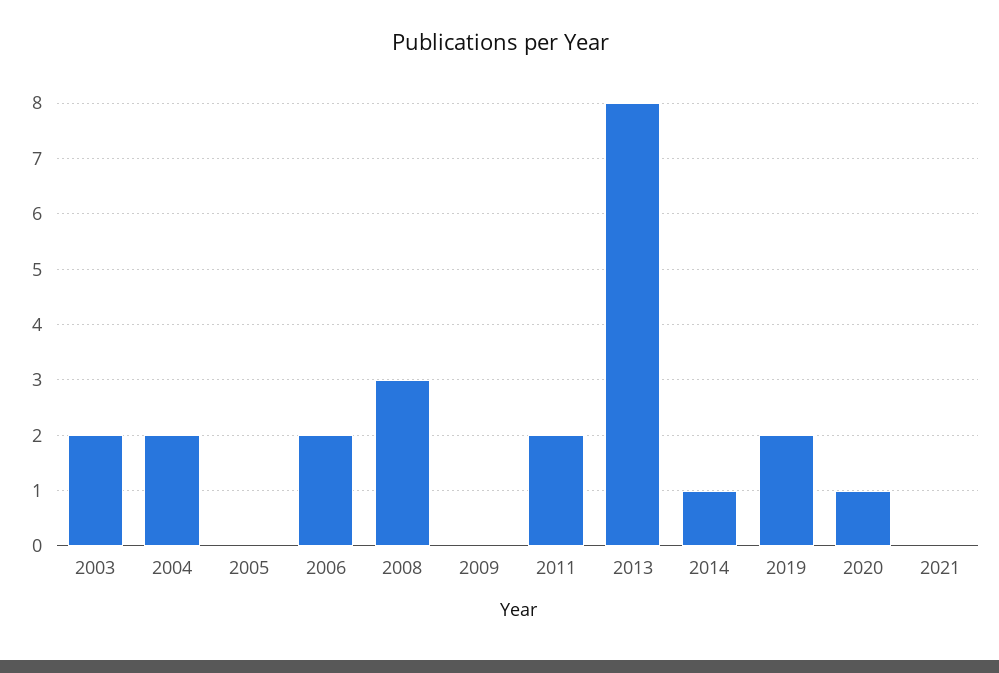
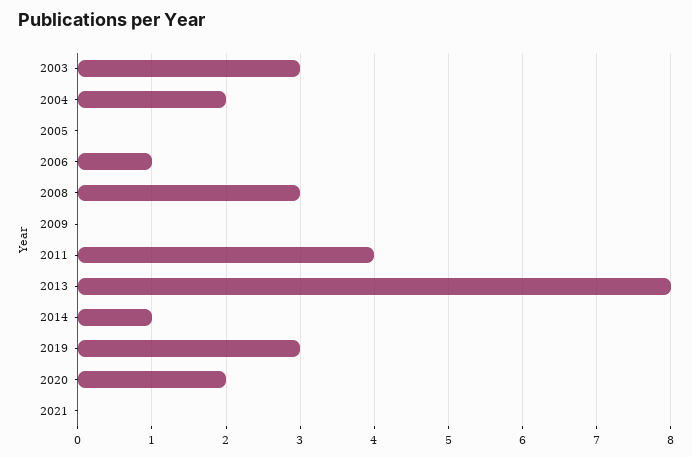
  {
-   "2003": 2,
+   "2003": 3,
    "2004": 2,
    "2005": 0,
-   "2006": 2,
+   "2006": 1,
    "2008": 3,
    "2009": 0,
-   "2011": 2,
+   "2011": 4,
    "2013": 8,
    "2014": 1,
-   "2019": 2,
+   "2019": 3,
-   "2020": 1,
+   "2020": 2,
    "2021": 0
  }

